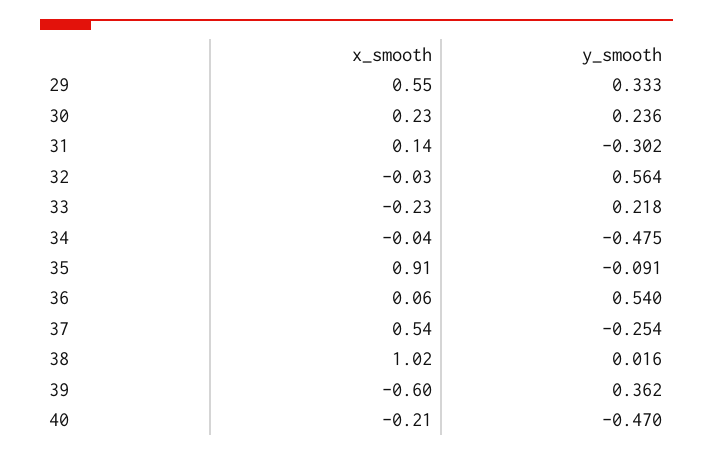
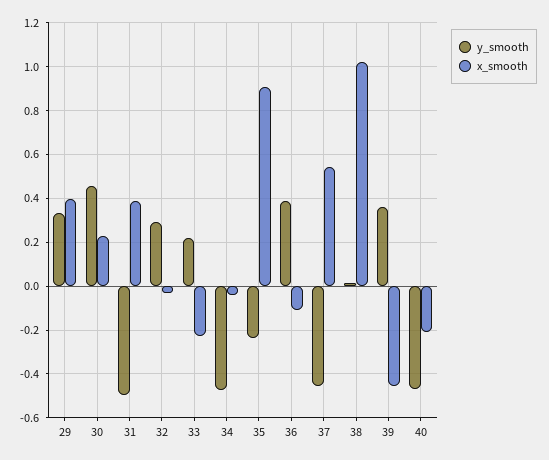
  {
    "x_smooth": {
-     "29": 0.55,
+     "29": 0.4,
      "30": 0.23,
-     "31": 0.14,
+     "31": 0.4,
      "32": -0.03,
      "33": -0.23,
      "34": -0.04,
      "35": 0.91,
-     "36": 0.06,
+     "36": -0.1,
      "37": 0.54,
      "38": 1.02,
-     "39": -0.6,
+     "39": -0.45,
      "40": -0.21
    },
    "y_smooth": {
      "29": 0.333,
-     "30": 0.236,
+     "30": 0.45,
-     "31": -0.302,
+     "31": -0.5,
-     "32": 0.564,
+     "32": 0.3,
      "33": 0.218,
      "34": -0.475,
-     "35": -0.091,
+     "35": -0.25,
-     "36": 0.54,
+     "36": 0.4,
-     "37": -0.254,
+     "37": -0.45,
      "38": 0.016,
      "39": 0.362,
      "40": -0.47
    }
  }

